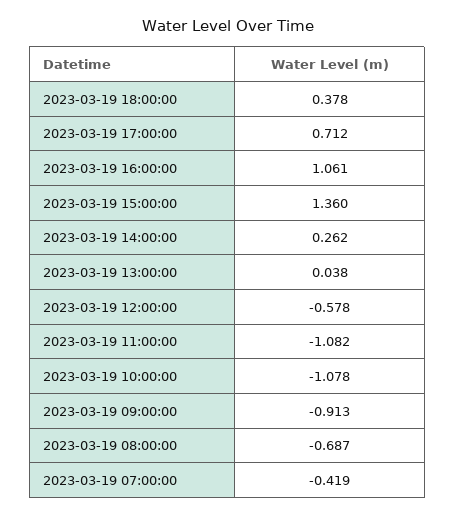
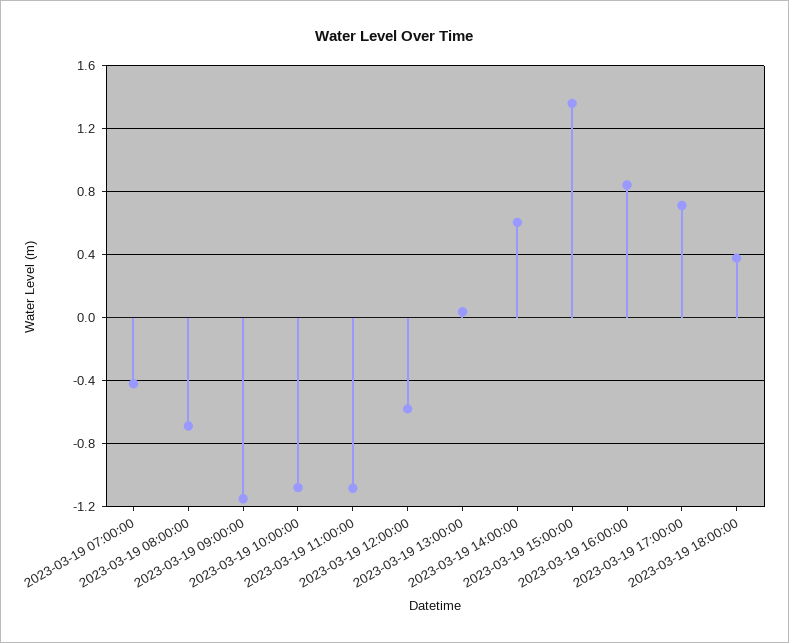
  {
    "2023-03-19 18:00:00": 0.378,
    "2023-03-19 17:00:00": 0.712,
-   "2023-03-19 16:00:00": 1.061,
+   "2023-03-19 16:00:00": 0.85,
    "2023-03-19 15:00:00": 1.36,
-   "2023-03-19 14:00:00": 0.262,
+   "2023-03-19 14:00:00": 0.6,
    "2023-03-19 13:00:00": 0.038,
    "2023-03-19 12:00:00": -0.578,
    "2023-03-19 11:00:00": -1.082,
    "2023-03-19 10:00:00": -1.078,
-   "2023-03-19 09:00:00": -0.913,
+   "2023-03-19 09:00:00": -1.15,
    "2023-03-19 08:00:00": -0.687,
    "2023-03-19 07:00:00": -0.419
  }

